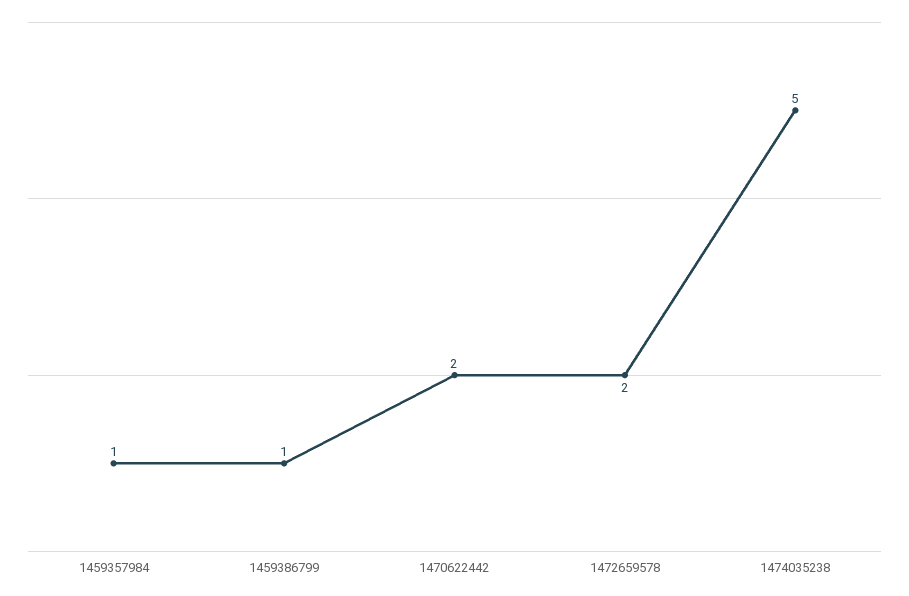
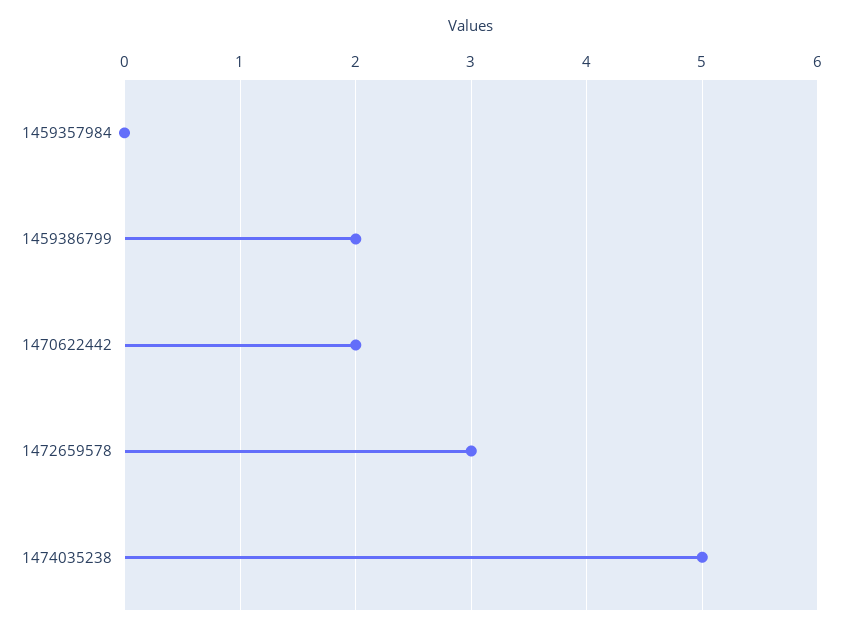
  {
-   "1459357984": 1,
+   "1459357984": 0,
-   "1459386799": 1,
+   "1459386799": 2,
    "1470622442": 2,
-   "1472659578": 2,
+   "1472659578": 3,
    "1474035238": 5
  }

